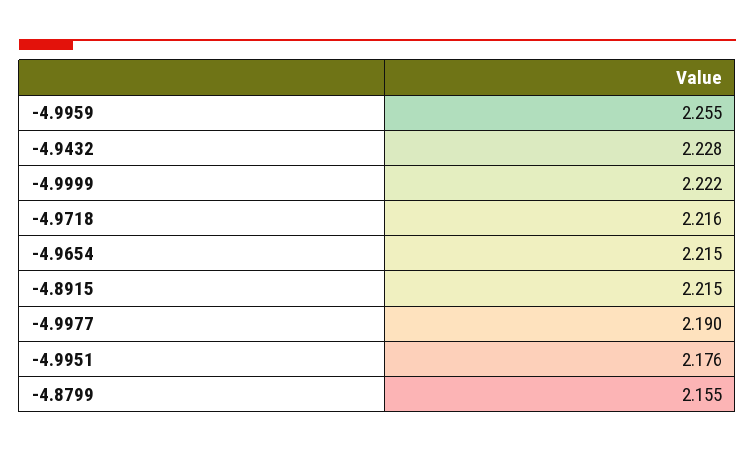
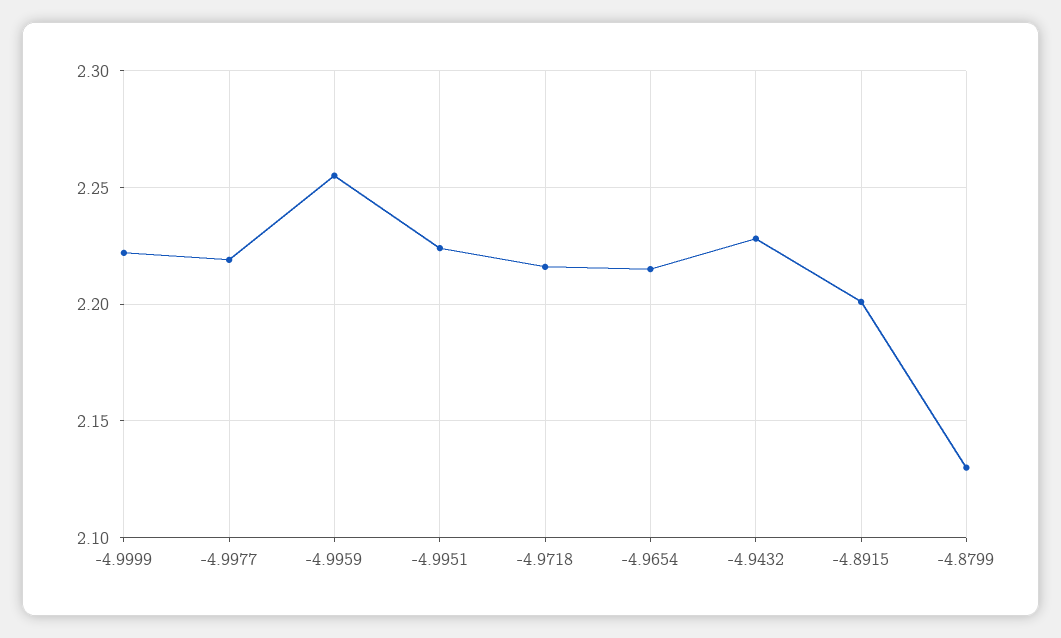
  {
    "-4.9959": 2.255,
    "-4.9432": 2.228,
    "-4.9999": 2.222,
    "-4.9718": 2.216,
    "-4.9654": 2.215,
-   "-4.8915": 2.215,
+   "-4.8915": 2.2,
-   "-4.9977": 2.19,
+   "-4.9977": 2.22,
-   "-4.9951": 2.176,
+   "-4.9951": 2.225,
-   "-4.8799": 2.155
+   "-4.8799": 2.13
  }

